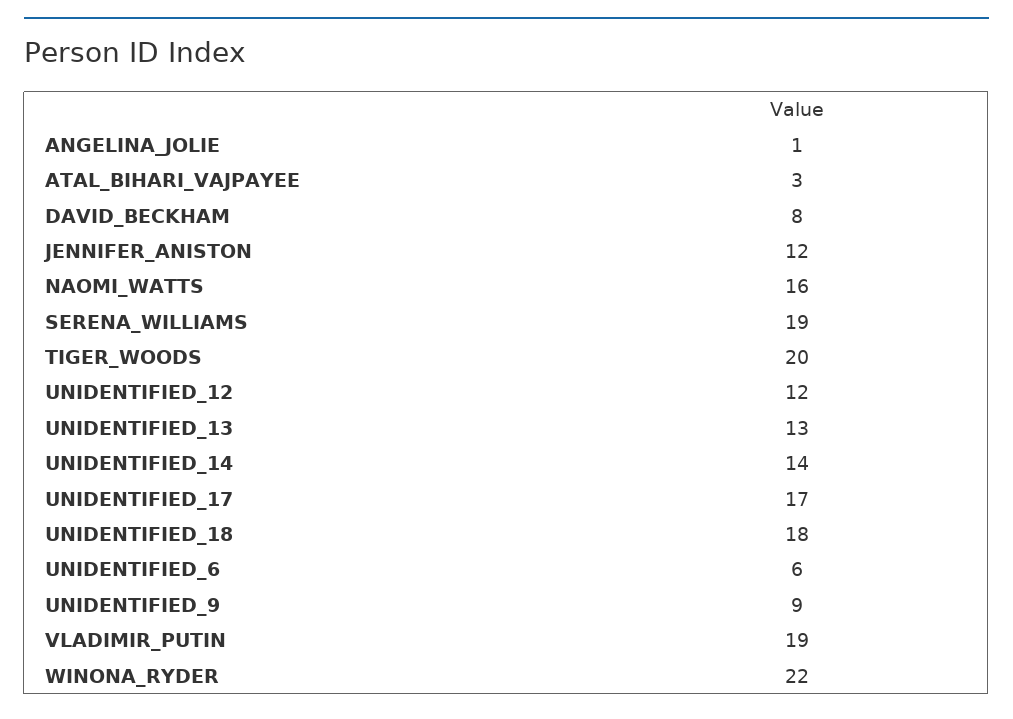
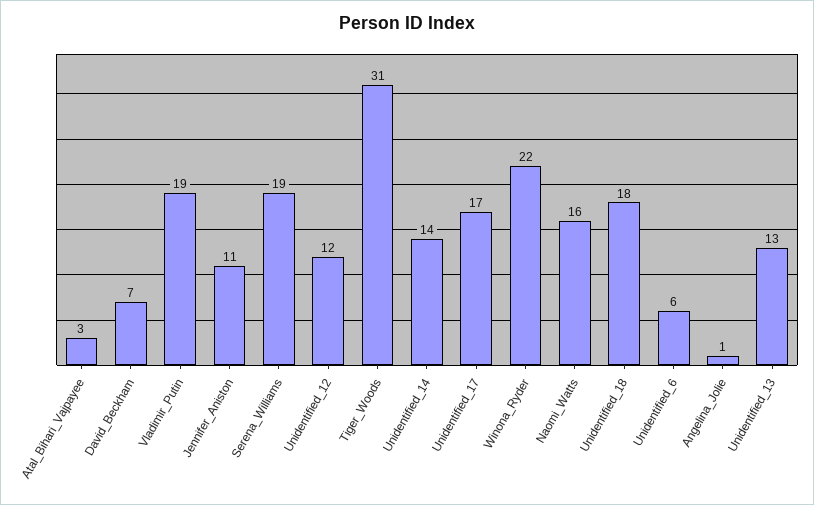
  {
    "ANGELINA_JOLIE": 1,
    "ATAL_BIHARI_VAJPAYEE": 3,
-   "DAVID_BECKHAM": 8,
+   "DAVID_BECKHAM": 7,
-   "JENNIFER_ANISTON": 12,
+   "JENNIFER_ANISTON": 11,
    "NAOMI_WATTS": 16,
    "SERENA_WILLIAMS": 19,
-   "TIGER_WOODS": 20,
+   "TIGER_WOODS": 31,
    "UNIDENTIFIED_12": 12,
    "UNIDENTIFIED_13": 13,
    "UNIDENTIFIED_14": 14,
    "UNIDENTIFIED_17": 17,
    "UNIDENTIFIED_18": 18,
    "UNIDENTIFIED_6": 6,
-   "UNIDENTIFIED_9": 9,
    "VLADIMIR_PUTIN": 19,
    "WINONA_RYDER": 22
  }

